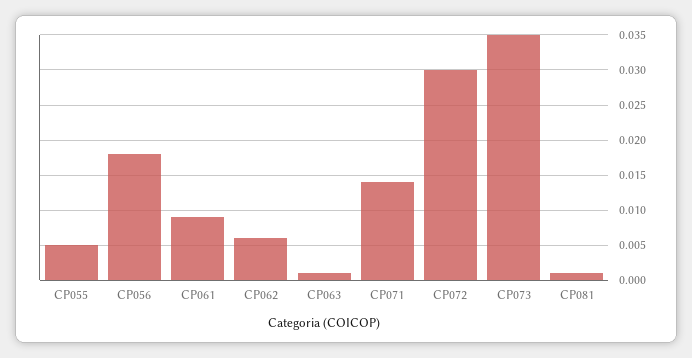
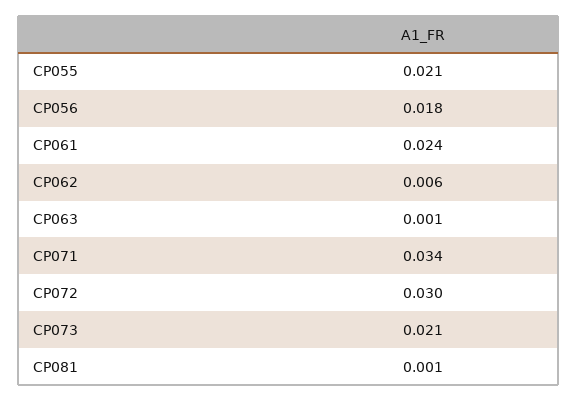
  {
-   "CP055": 0.005,
+   "CP055": 0.021,
    "CP056": 0.018,
-   "CP061": 0.009,
+   "CP061": 0.024,
    "CP062": 0.006,
    "CP063": 0.001,
-   "CP071": 0.014,
+   "CP071": 0.034,
    "CP072": 0.03,
-   "CP073": 0.035,
+   "CP073": 0.021,
    "CP081": 0.001
  }

